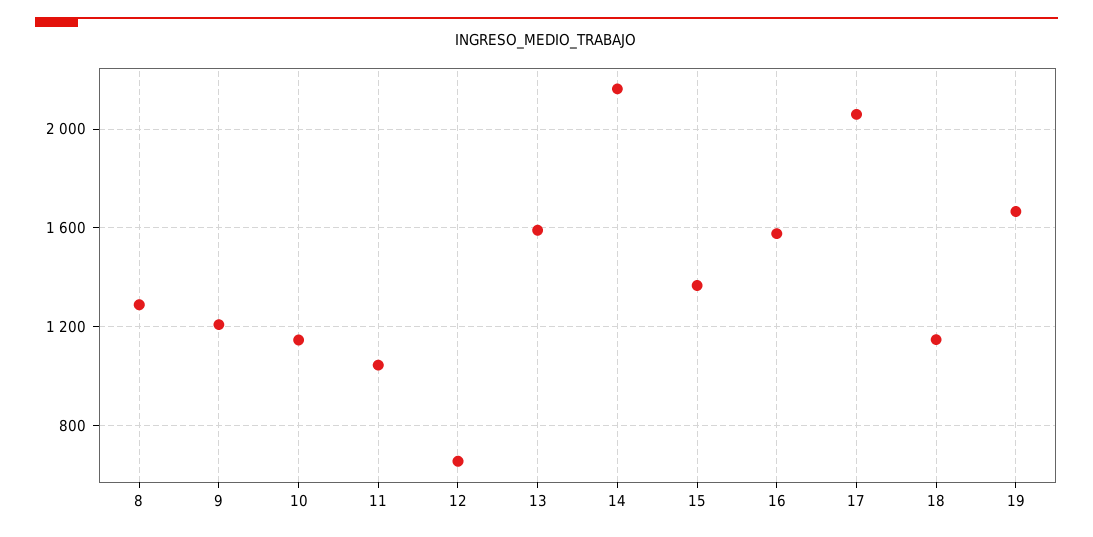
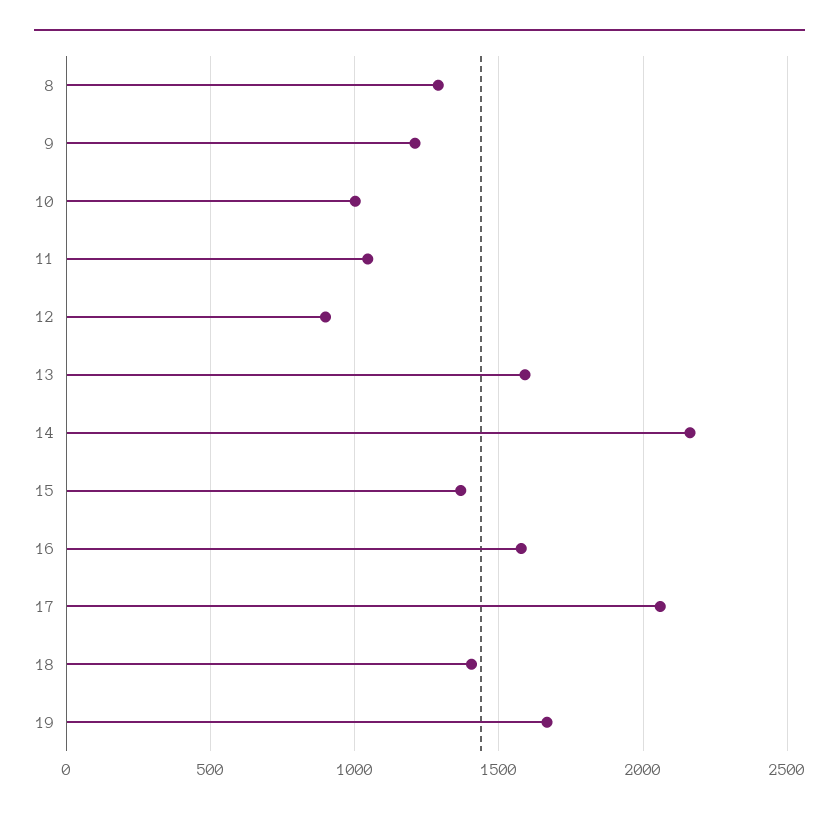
  {
    "8": 1300,
    "9": 1200,
-   "10": 1150,
+   "10": 1000,
    "11": 1050,
-   "12": 650,
+   "12": 900,
    "13": 1600,
    "14": 2150,
    "15": 1350,
    "16": 1600,
    "17": 2050,
-   "18": 1150,
+   "18": 1400,
    "19": 1650
  }

